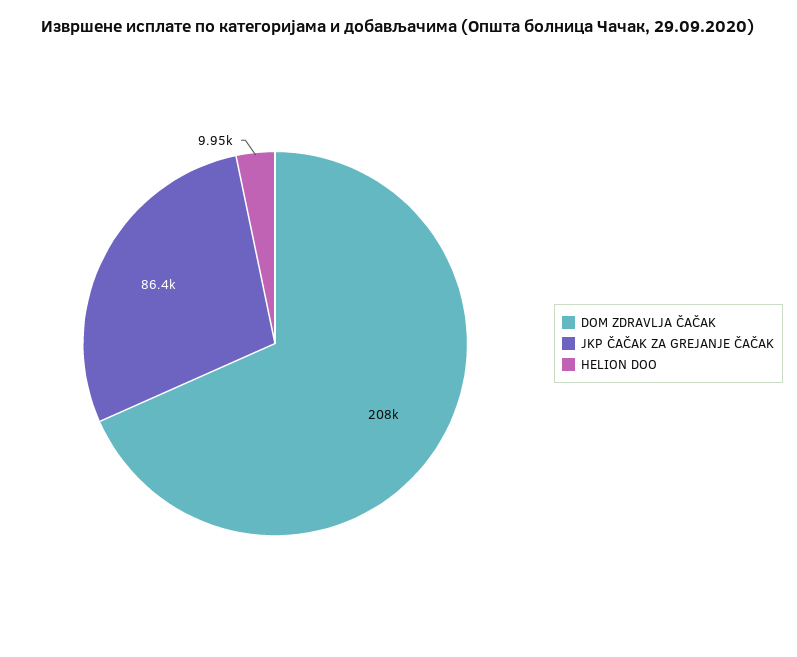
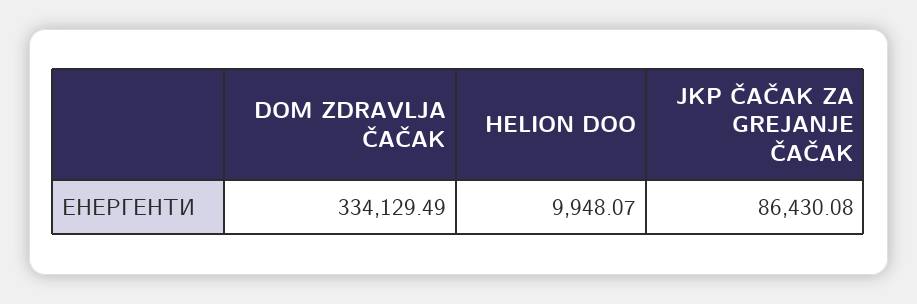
  {
-   "DOM ZDRAVLJA ČAČAK": 208000,
+   "DOM ZDRAVLJA ČAČAK": 334129.49,
    "JKP ČAČAK ZA GREJANJE ČAČAK": 86430.08,
    "HELION DOO": 9948.07
  }

